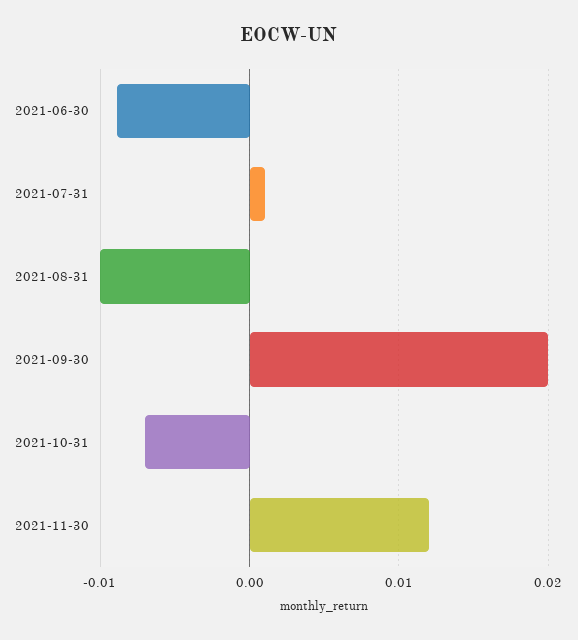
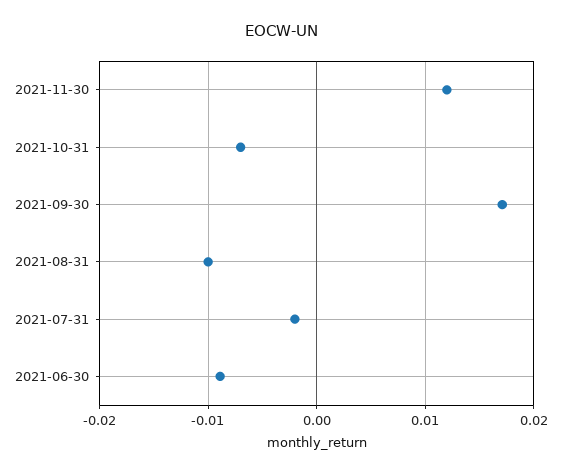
  {
    "2021-06-30": -0.009,
-   "2021-07-31": 0.001,
+   "2021-07-31": -0.002,
    "2021-08-31": -0.01,
-   "2021-09-30": 0.02,
+   "2021-09-30": 0.017,
    "2021-10-31": -0.007,
    "2021-11-30": 0.012
  }

